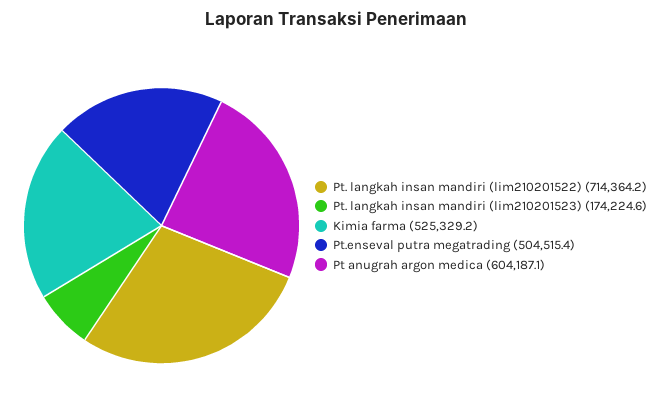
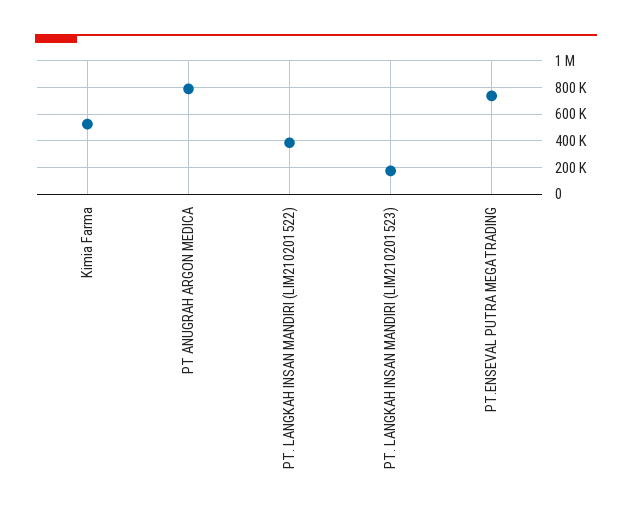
  {
-   "Pt. langkah insan mandiri (lim210201522)": 714364.2,
+   "Pt. langkah insan mandiri (lim210201522)": 400000,
    "Pt. langkah insan mandiri (lim210201523)": 174224.6,
    "Kimia farma": 525329.2,
-   "Pt.enseval putra megatrading": 504515.4,
+   "Pt.enseval putra megatrading": 750000,
-   "Pt anugrah argon medica": 604187.1
+   "Pt anugrah argon medica": 800000
  }

